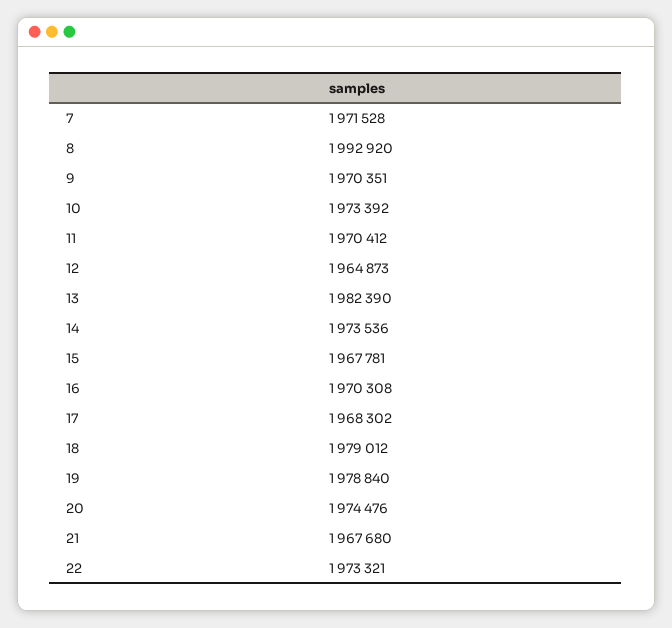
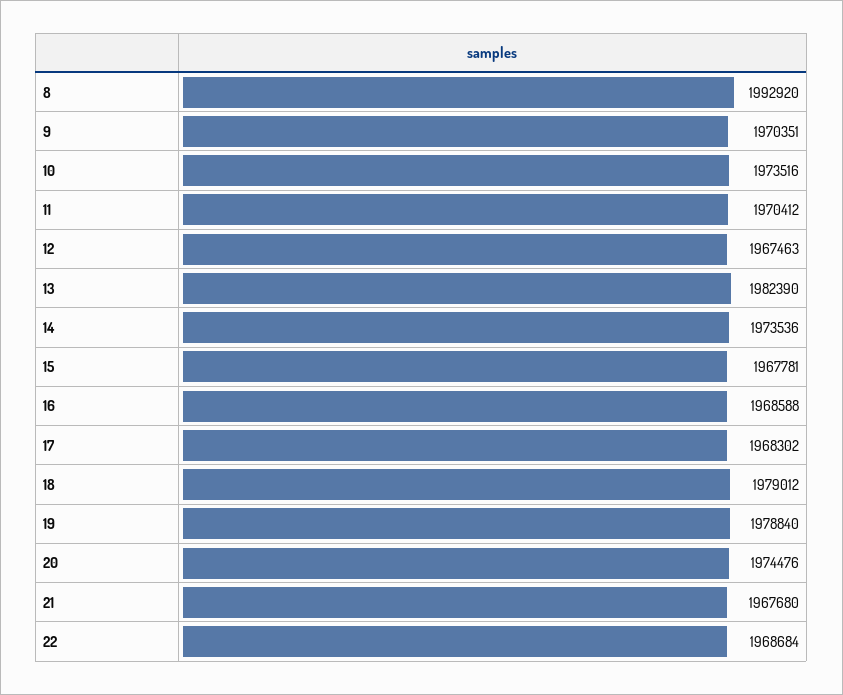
  {
-   "7": 1971528,
    "8": 1992920,
    "9": 1970351,
-   "10": 1973392,
+   "10": 1973516,
    "11": 1970412,
-   "12": 1964873,
+   "12": 1967463,
    "13": 1982390,
    "14": 1973536,
    "15": 1967781,
-   "16": 1970308,
+   "16": 1968588,
    "17": 1968302,
    "18": 1979012,
    "19": 1978840,
    "20": 1974476,
    "21": 1967680,
-   "22": 1973321
+   "22": 1968684
  }

